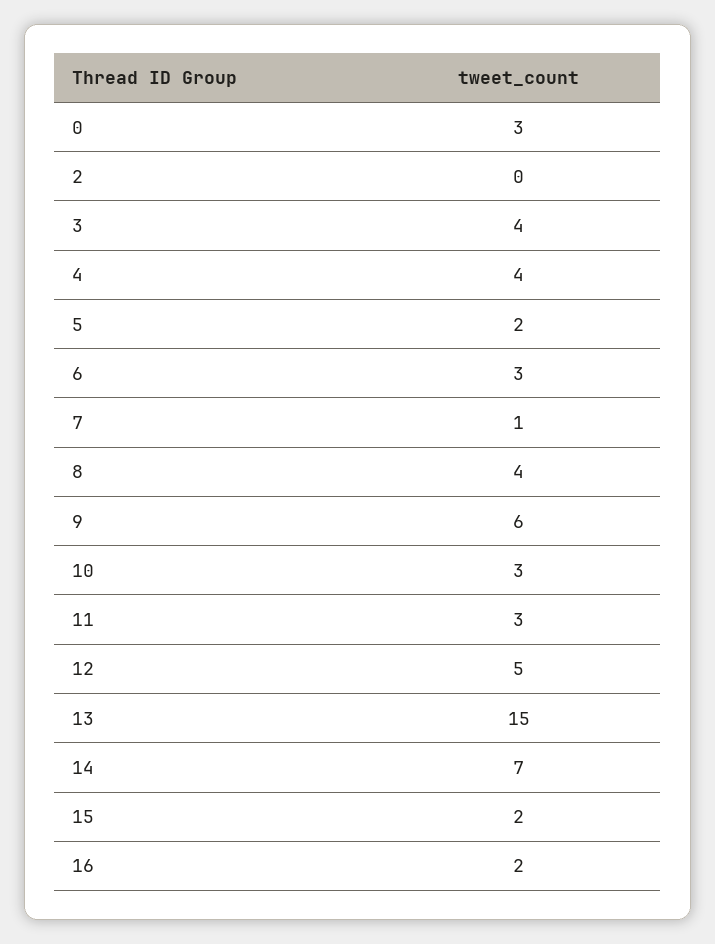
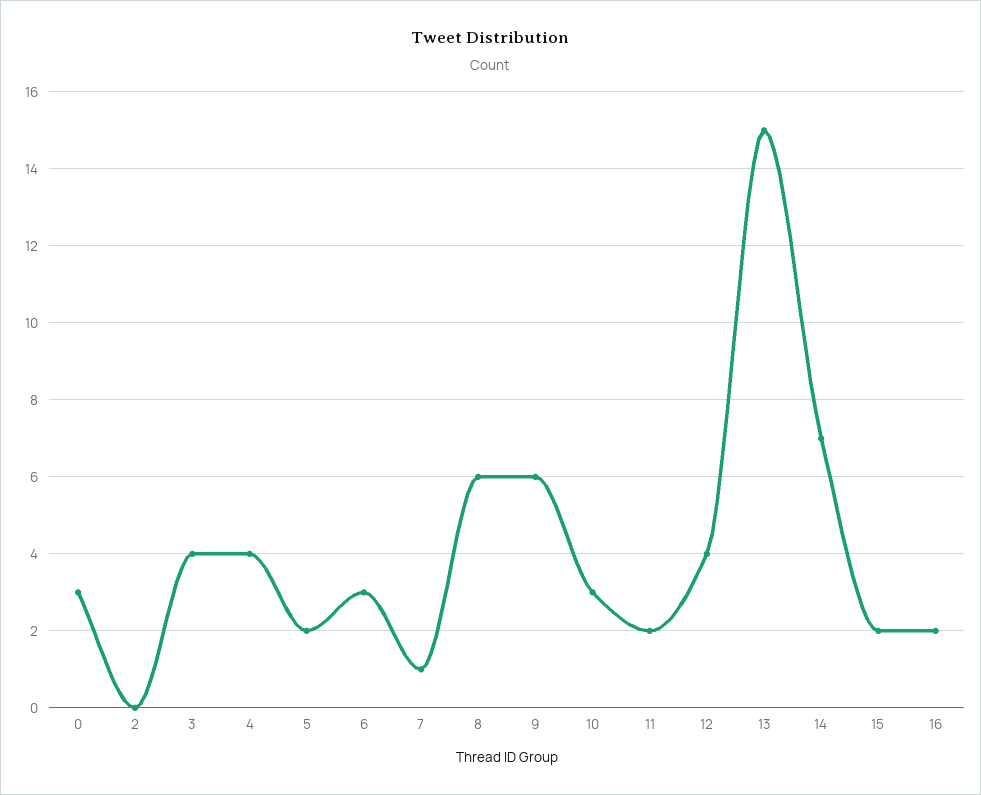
  {
    "0": 3,
    "2": 0,
    "3": 4,
    "4": 4,
    "5": 2,
    "6": 3,
    "7": 1,
-   "8": 4,
+   "8": 6,
    "9": 6,
    "10": 3,
-   "11": 3,
+   "11": 2,
-   "12": 5,
+   "12": 4,
    "13": 15,
    "14": 7,
    "15": 2,
    "16": 2
  }

